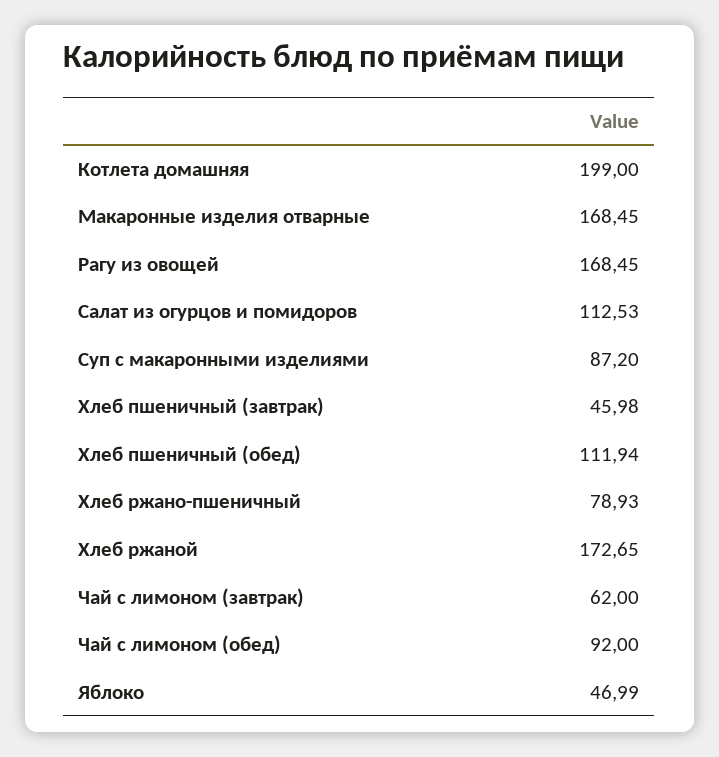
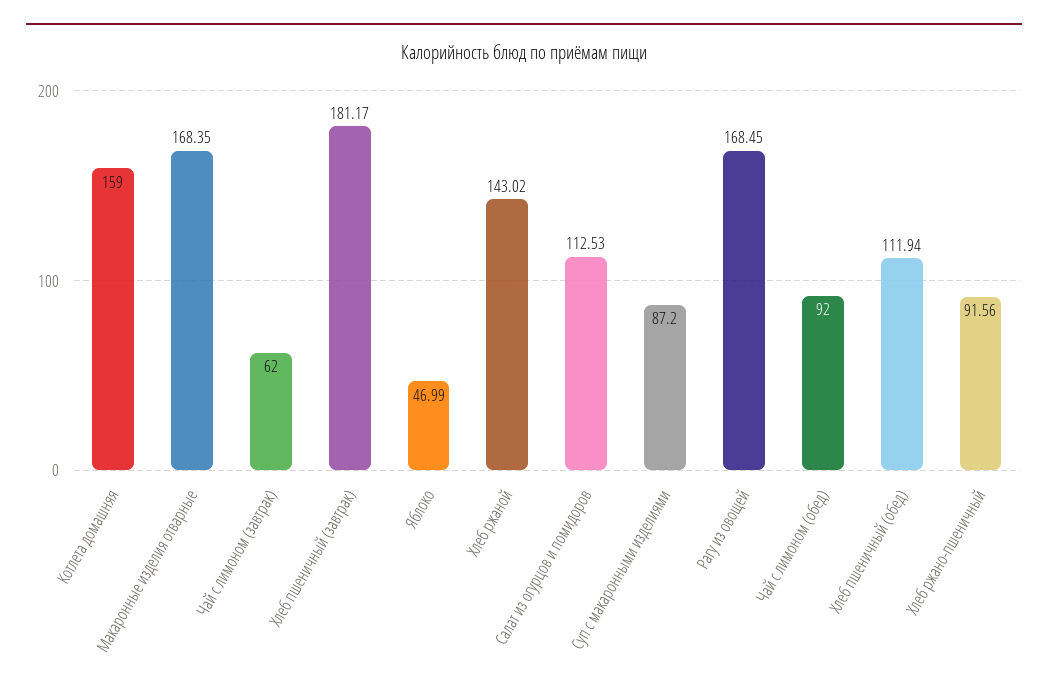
  {
-   "Котлета домашняя": 199,
+   "Котлета домашняя": 159,
-   "Макаронные изделия отварные": 168.45,
+   "Макаронные изделия отварные": 168.35,
    "Рагу из овощей": 168.45,
    "Салат из огурцов и помидоров": 112.53,
    "Суп с макаронными изделиями": 87.2,
-   "Хлеб пшеничный (завтрак)": 45.98,
+   "Хлеб пшеничный (завтрак)": 181.17,
    "Хлеб пшеничный (обед)": 111.94,
-   "Хлеб ржано-пшеничный": 78.93,
+   "Хлеб ржано-пшеничный": 91.56,
-   "Хлеб ржаной": 172.65,
+   "Хлеб ржаной": 143.02,
    "Чай с лимоном (завтрак)": 62,
    "Чай с лимоном (обед)": 92,
    "Яблоко": 46.99
  }

